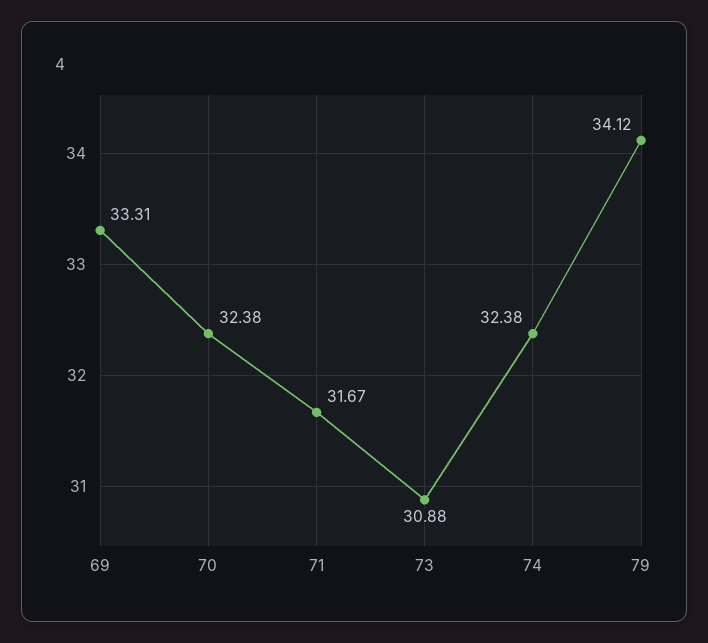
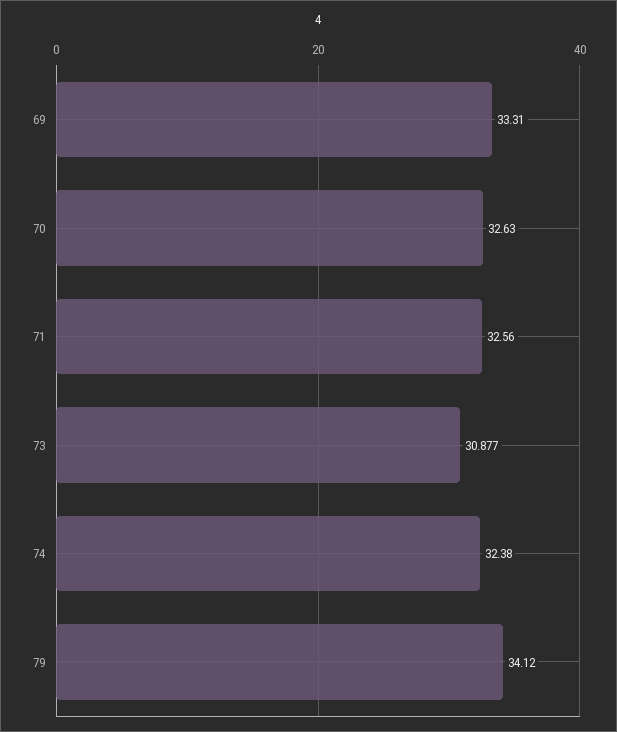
  {
    "69": 33.31,
-   "70": 32.38,
+   "70": 32.63,
-   "71": 31.67,
+   "71": 32.56,
    "73": 30.877,
    "74": 32.38,
    "79": 34.12
  }

